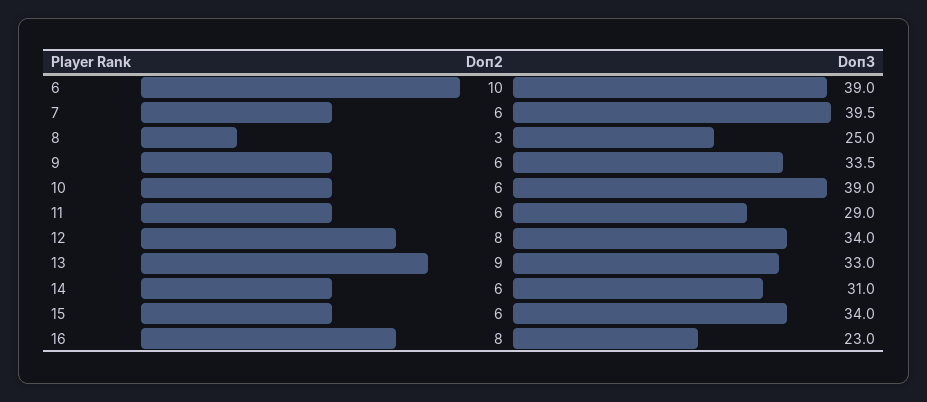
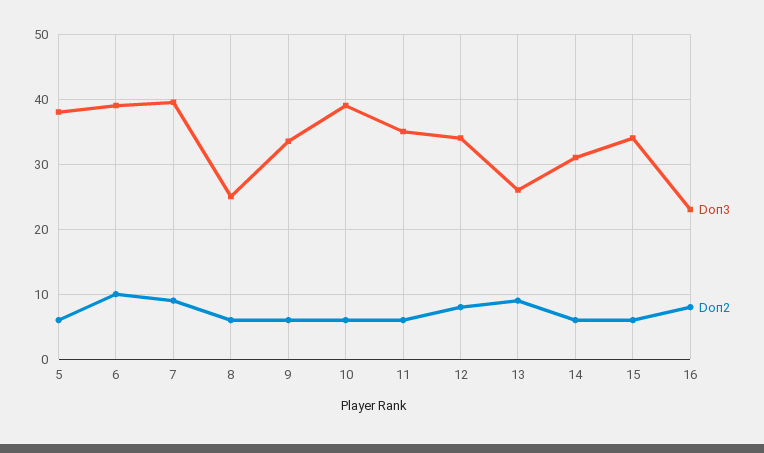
  {
    "Doп2": {
      "6": 10,
-     "7": 6,
+     "7": 9,
-     "8": 3,
+     "8": 6,
      "9": 6,
      "10": 6,
      "11": 6,
      "12": 8,
      "13": 9,
      "14": 6,
      "15": 6,
-     "16": 8
+     "16": 8,
+     "5": 6
    },
    "Doп3": {
      "6": 39,
      "7": 39.5,
      "8": 25,
      "9": 33.5,
      "10": 39,
-     "11": 29,
+     "11": 35,
      "12": 34,
-     "13": 33,
+     "13": 26,
      "14": 31,
      "15": 34,
-     "16": 23
+     "16": 23,
+     "5": 38
    }
  }

